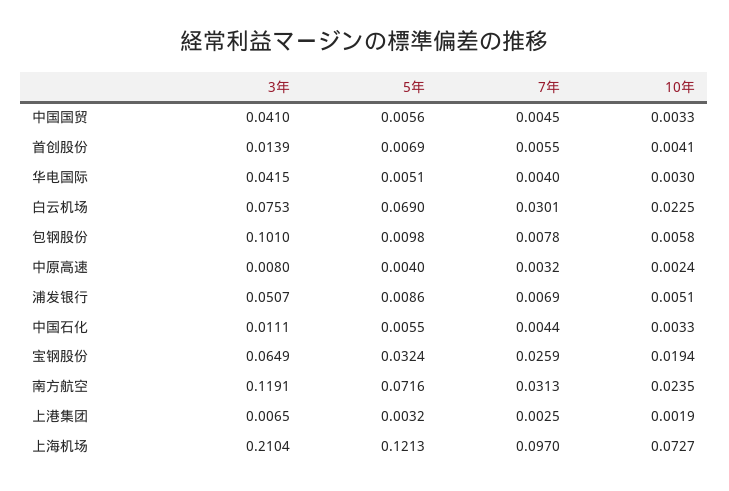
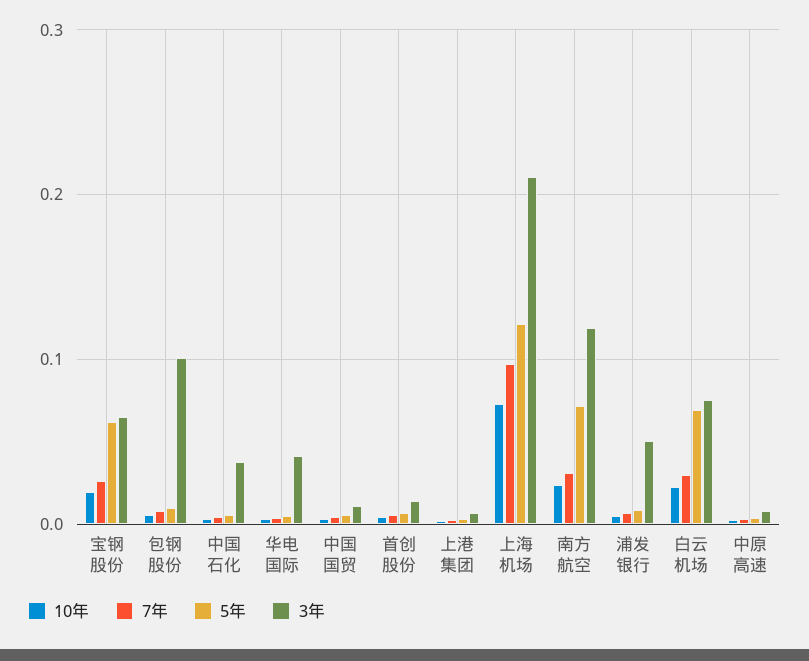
  {
    "3年": {
-     "中国国贸": 0.041,
+     "中国国贸": 0.01,
      "首创股份": 0.0139,
      "华电国际": 0.0415,
      "白云机场": 0.0753,
      "包钢股份": 0.101,
      "中原高速": 0.008,
      "浦发银行": 0.0507,
-     "中国石化": 0.0111,
+     "中国石化": 0.04,
      "宝钢股份": 0.0649,
      "南方航空": 0.1191,
      "上港集团": 0.0065,
      "上海机场": 0.2104
    },
    "5年": {
      "中国国贸": 0.0056,
      "首创股份": 0.0069,
      "华电国际": 0.0051,
      "白云机场": 0.069,
      "包钢股份": 0.0098,
      "中原高速": 0.004,
      "浦发银行": 0.0086,
      "中国石化": 0.0055,
-     "宝钢股份": 0.0324,
+     "宝钢股份": 0.06,
      "南方航空": 0.0716,
      "上港集团": 0.0032,
      "上海机场": 0.1213
    },
    "7年": {
      "中国国贸": 0.0045,
      "首创股份": 0.0055,
      "华电国际": 0.004,
      "白云机场": 0.0301,
      "包钢股份": 0.0078,
      "中原高速": 0.0032,
      "浦发银行": 0.0069,
      "中国石化": 0.0044,
      "宝钢股份": 0.0259,
      "南方航空": 0.0313,
      "上港集团": 0.0025,
      "上海机场": 0.097
    },
    "10年": {
      "中国国贸": 0.0033,
      "首创股份": 0.0041,
      "华电国际": 0.003,
      "白云机场": 0.0225,
      "包钢股份": 0.0058,
      "中原高速": 0.0024,
      "浦发银行": 0.0051,
      "中国石化": 0.0033,
      "宝钢股份": 0.0194,
      "南方航空": 0.0235,
      "上港集团": 0.0019,
      "上海机场": 0.0727
    }
  }

